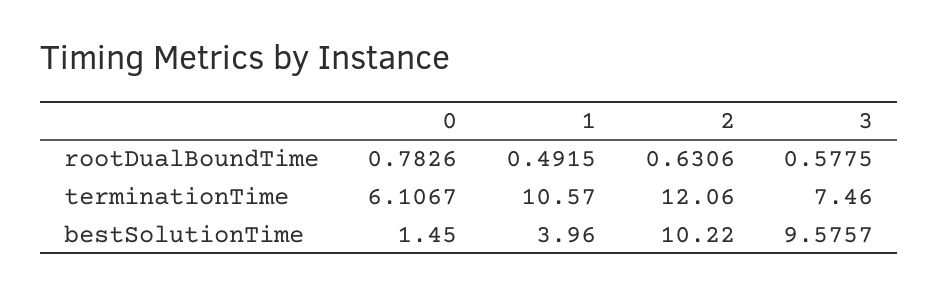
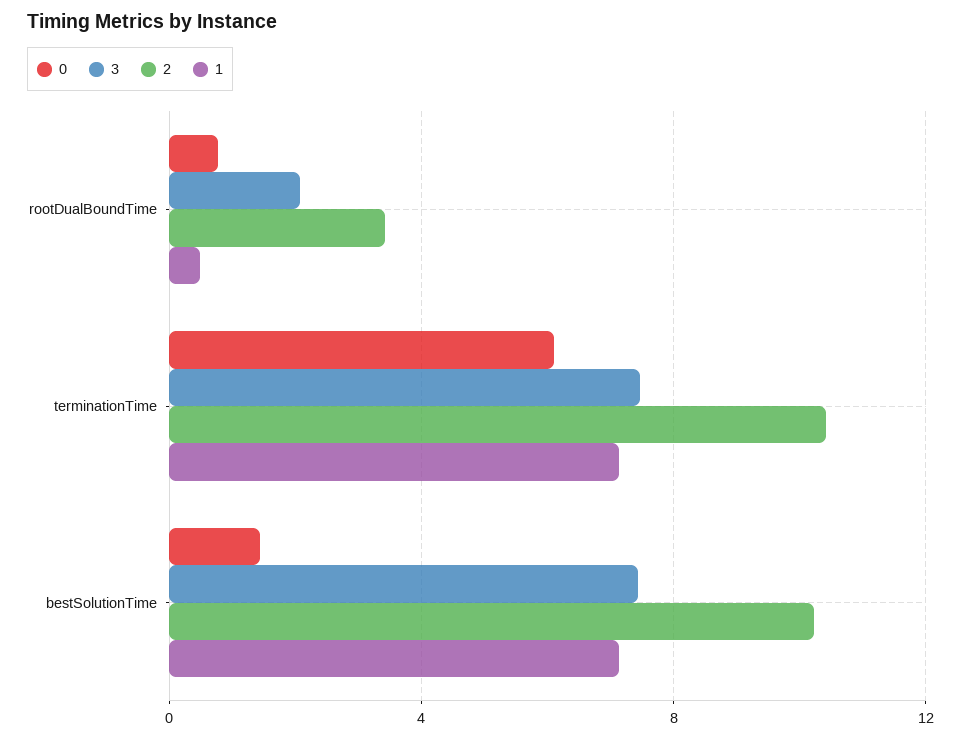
  {
    "0": {
      "rootDualBoundTime": 0.7826,
      "terminationTime": 6.1067,
      "bestSolutionTime": 1.45
    },
    "1": {
      "rootDualBoundTime": 0.4915,
-     "terminationTime": 10.57,
+     "terminationTime": 7,
-     "bestSolutionTime": 3.96
+     "bestSolutionTime": 7
    },
    "2": {
-     "rootDualBoundTime": 0.6306,
+     "rootDualBoundTime": 3.5,
-     "terminationTime": 12.06,
+     "terminationTime": 10.5,
      "bestSolutionTime": 10.22
    },
    "3": {
-     "rootDualBoundTime": 0.5775,
+     "rootDualBoundTime": 2,
      "terminationTime": 7.46,
-     "bestSolutionTime": 9.5757
+     "bestSolutionTime": 7.5
    }
  }

